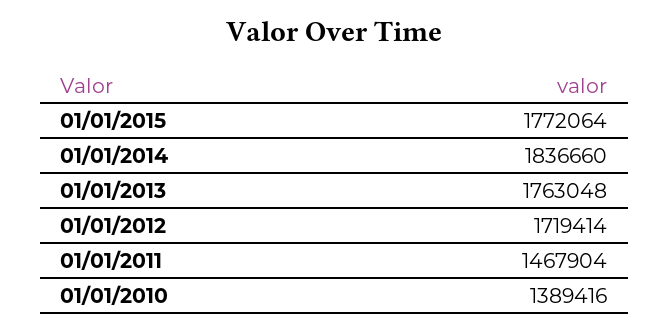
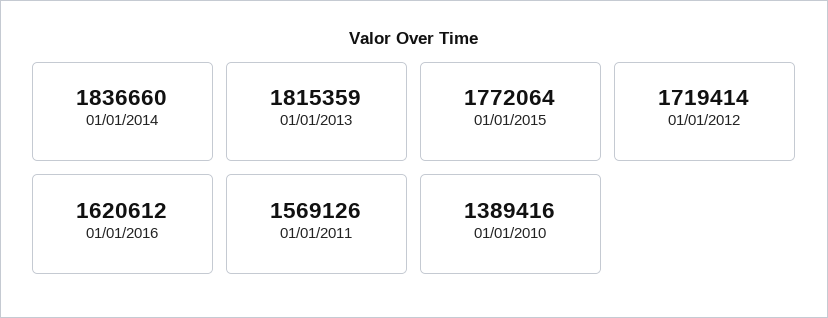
  {
    "01/01/2015": 1772064,
    "01/01/2014": 1836660,
-   "01/01/2013": 1763048,
+   "01/01/2013": 1815359,
    "01/01/2012": 1719414,
-   "01/01/2011": 1467904,
+   "01/01/2011": 1569126,
-   "01/01/2010": 1389416
+   "01/01/2010": 1389416,
+   "01/01/2016": 1620612
  }

